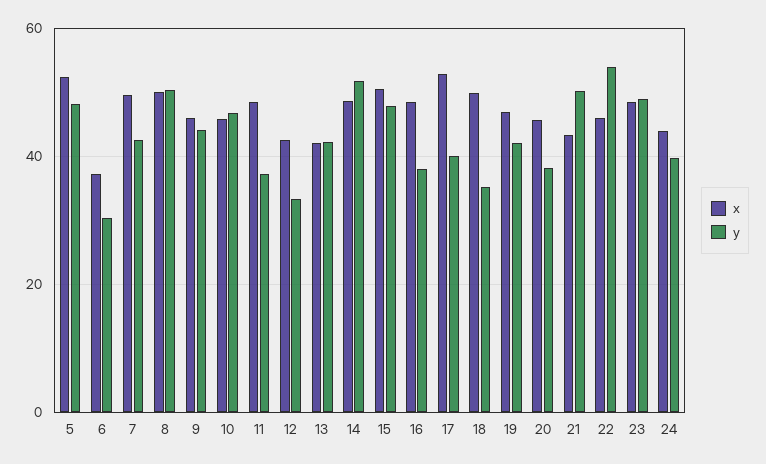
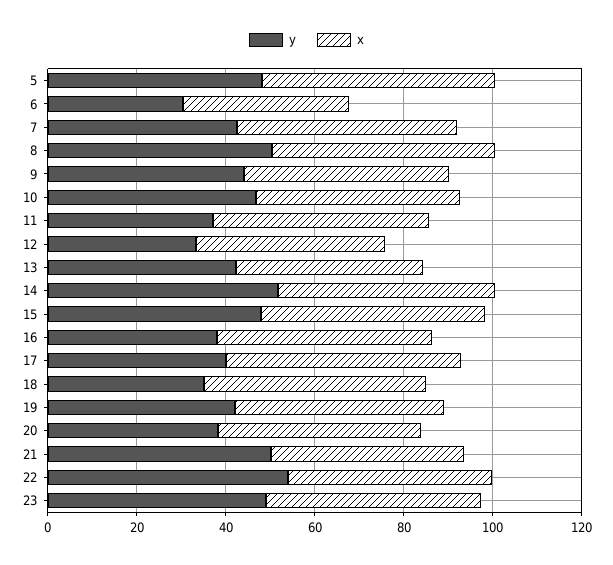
  {
    "x": {
      "5": 52,
      "6": 38,
      "7": 50,
      "8": 50,
      "9": 46,
      "10": 46,
      "11": 48,
      "12": 42,
      "13": 42,
      "14": 48,
      "15": 50,
      "16": 48,
      "17": 52,
      "18": 50,
      "19": 46,
      "20": 46,
      "21": 44,
      "22": 46,
-     "23": 48,
+     "23": 48
-     "24": 44
    },
    "y": {
      "5": 48,
      "6": 30,
      "7": 42,
      "8": 50,
      "9": 44,
      "10": 46,
      "11": 38,
      "12": 34,
      "13": 42,
      "14": 52,
      "15": 48,
      "16": 38,
      "17": 40,
      "18": 36,
      "19": 42,
      "20": 38,
      "21": 50,
      "22": 54,
-     "23": 48,
+     "23": 48
-     "24": 40
    }
  }

